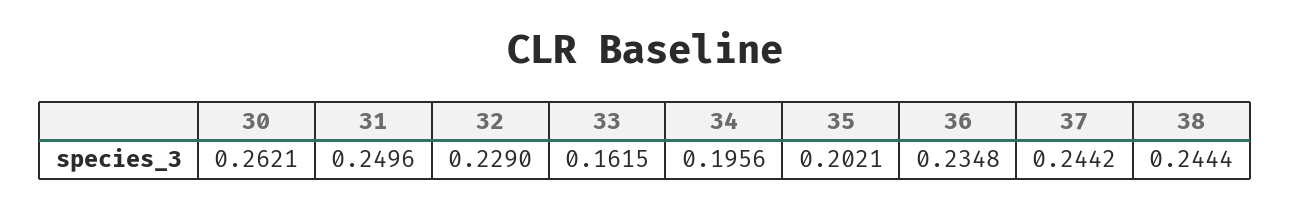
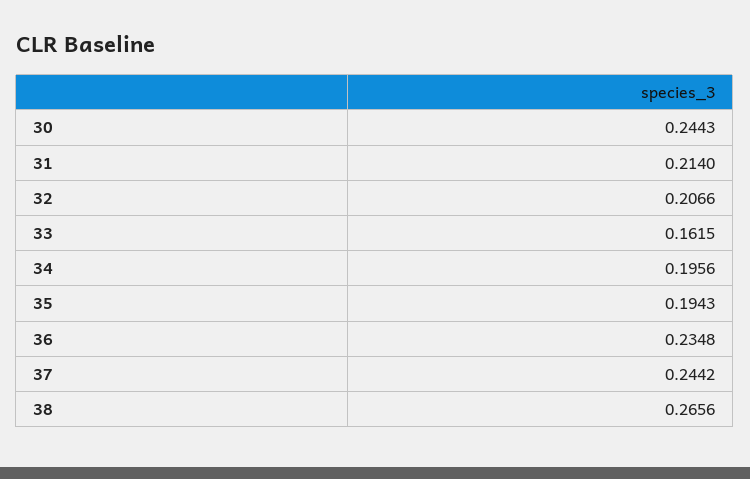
  {
-   "30": 0.2621,
+   "30": 0.2443,
-   "31": 0.2496,
+   "31": 0.214,
-   "32": 0.229,
+   "32": 0.2066,
    "33": 0.1615,
    "34": 0.1956,
-   "35": 0.2021,
+   "35": 0.1943,
    "36": 0.2348,
    "37": 0.2442,
-   "38": 0.2444
+   "38": 0.2656
  }

